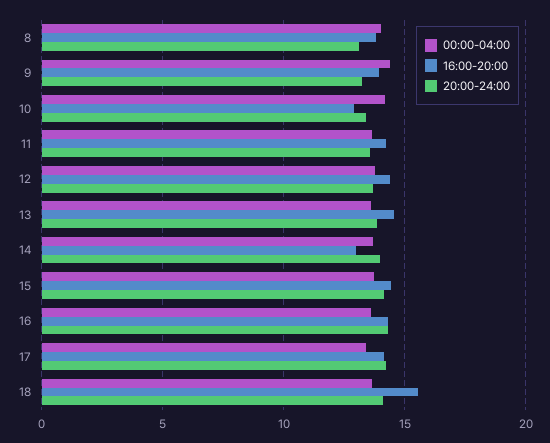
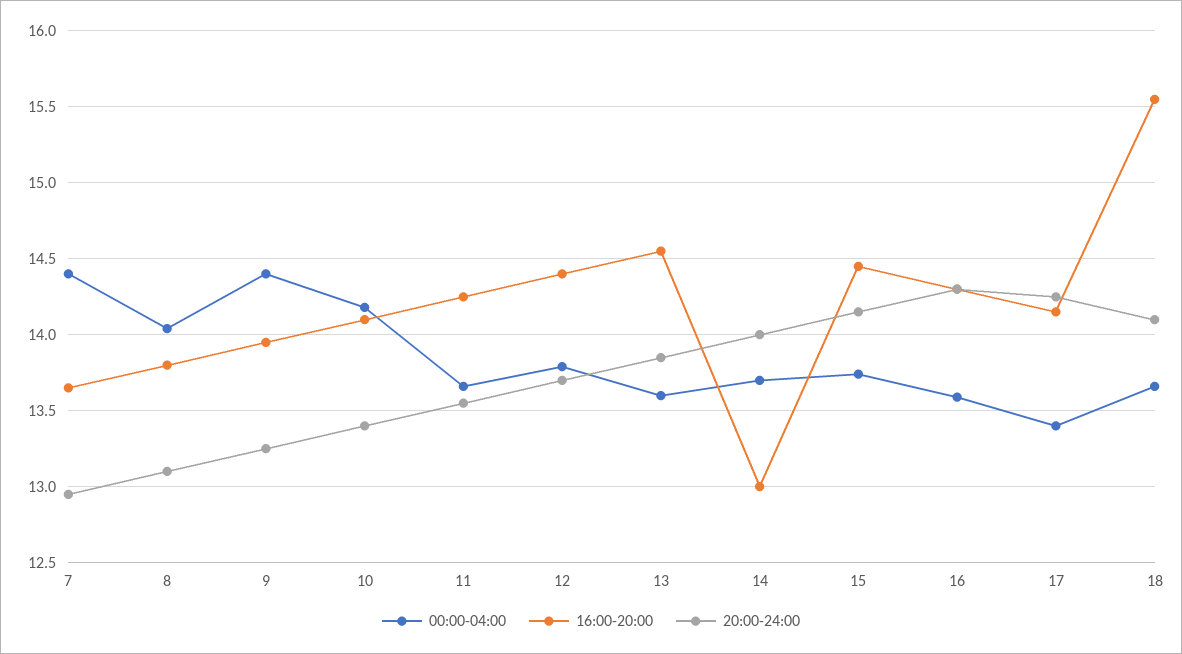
  {
    "00:00-04:00": {
      "8": 14.05,
      "9": 14.4,
      "10": 14.2,
      "11": 13.65,
      "12": 13.8,
      "13": 13.6,
      "14": 13.7,
      "15": 13.75,
      "16": 13.6,
      "17": 13.4,
-     "18": 13.65
+     "18": 13.65,
+     "7": 14.4
    },
    "16:00-20:00": {
      "8": 13.8,
      "9": 13.95,
-     "10": 13,
+     "10": 14.1,
      "11": 14.25,
      "12": 14.4,
      "13": 14.55,
      "14": 13,
      "15": 14.45,
      "16": 14.3,
      "17": 14.15,
-     "18": 15.55
+     "18": 15.55,
+     "7": 13.65
    },
    "20:00-24:00": {
      "8": 13.1,
      "9": 13.25,
      "10": 13.4,
      "11": 13.55,
      "12": 13.7,
      "13": 13.85,
      "14": 14,
      "15": 14.15,
      "16": 14.3,
      "17": 14.25,
-     "18": 14.1
+     "18": 14.1,
+     "7": 12.95
    }
  }

